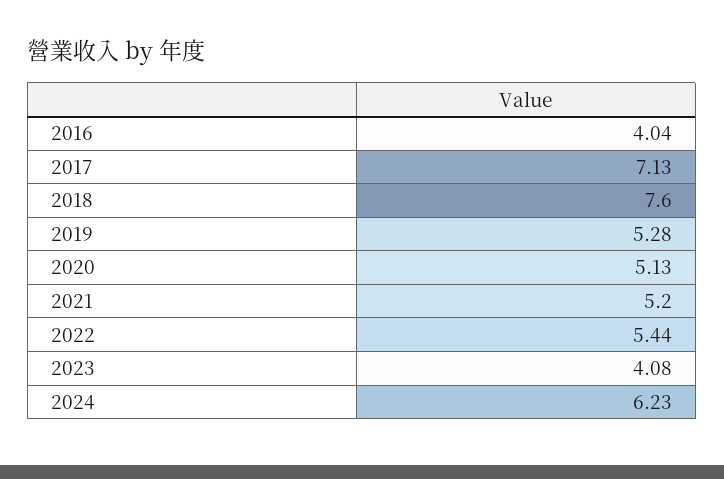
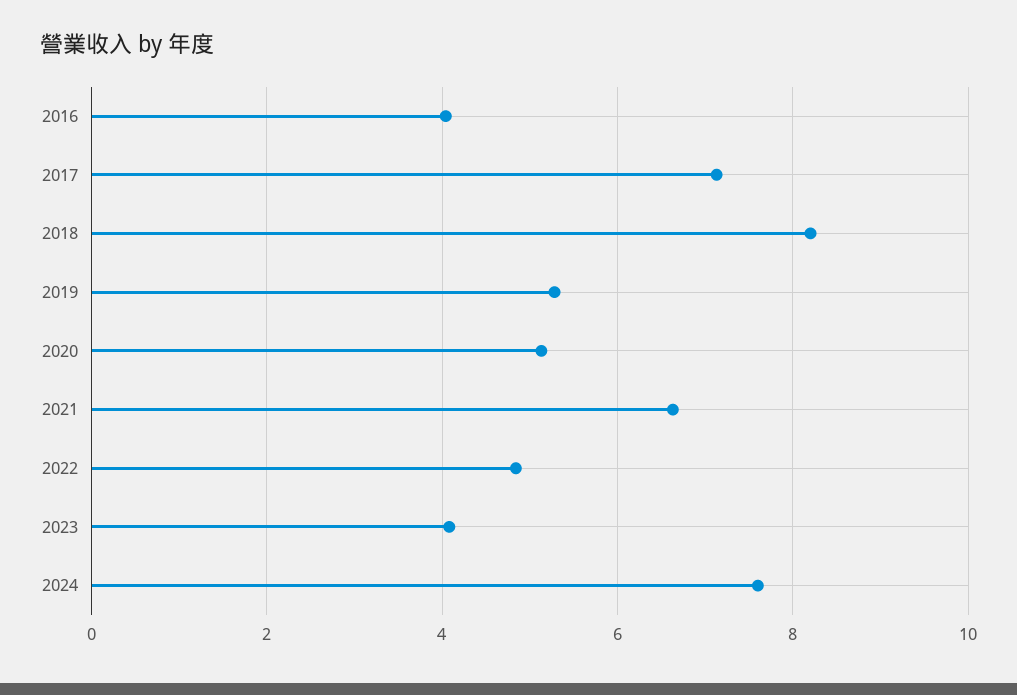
  {
    "2016": 4.04,
    "2017": 7.13,
-   "2018": 7.6,
+   "2018": 8.2,
    "2019": 5.28,
    "2020": 5.13,
-   "2021": 5.2,
+   "2021": 6.6,
-   "2022": 5.44,
+   "2022": 4.8,
    "2023": 4.08,
-   "2024": 6.23
+   "2024": 7.6
  }

